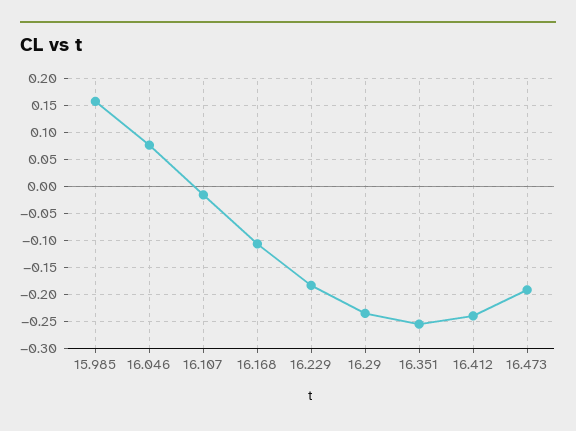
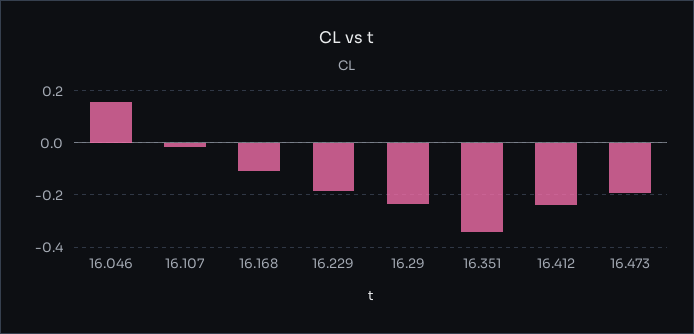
  {
-   "15.985": 0.15,
-   "16.046": 0.075,
+   "16.046": 0.15,
    "16.107": -0.025,
    "16.168": -0.1,
    "16.229": -0.175,
    "16.29": -0.225,
-   "16.351": -0.25,
+   "16.351": -0.35,
    "16.412": -0.25,
    "16.473": -0.2
  }

